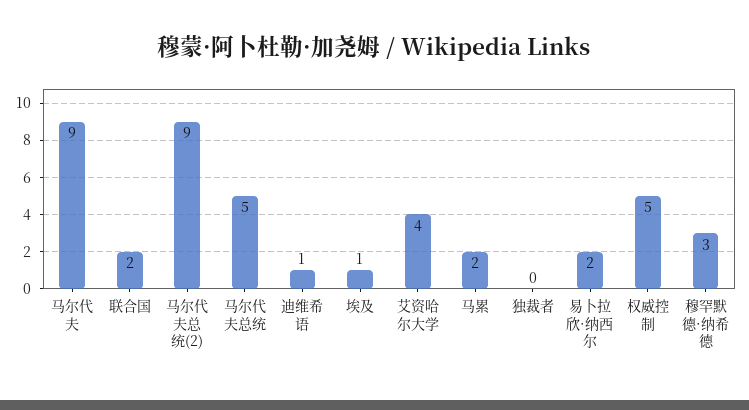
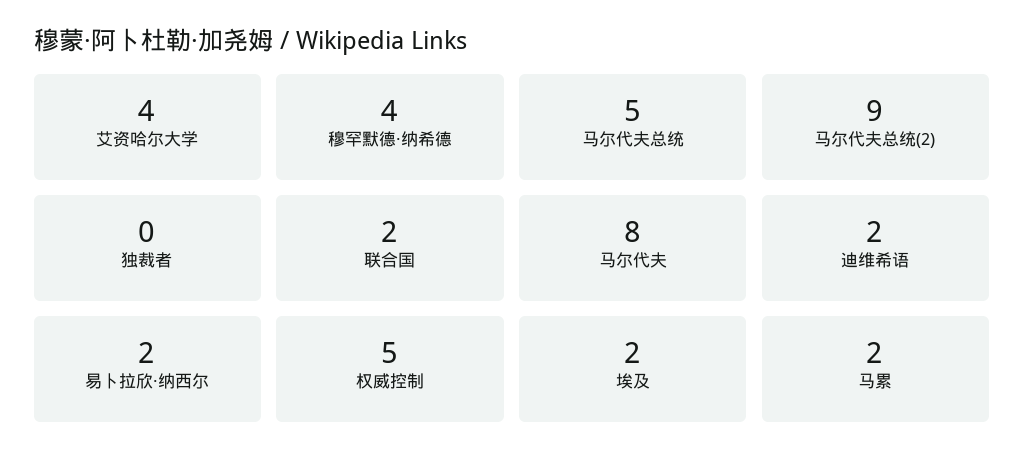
  {
-   "马尔代夫": 9,
+   "马尔代夫": 8,
    "联合国": 2,
    "马尔代夫总统(2)": 9,
    "马尔代夫总统": 5,
-   "迪维希语": 1,
+   "迪维希语": 2,
-   "埃及": 1,
+   "埃及": 2,
    "艾资哈尔大学": 4,
    "马累": 2,
    "独裁者": 0,
    "易卜拉欣·纳西尔": 2,
    "权威控制": 5,
-   "穆罕默德·纳希德": 3
+   "穆罕默德·纳希德": 4
  }

